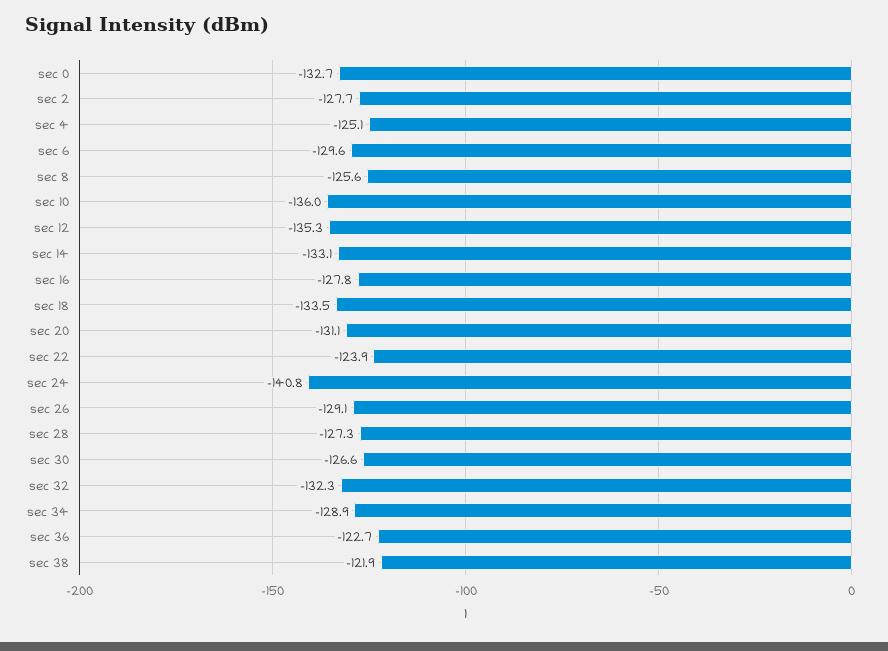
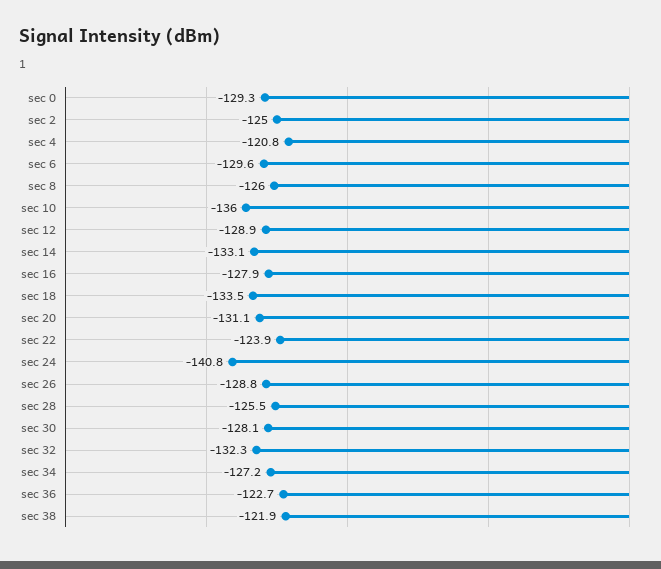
  {
-   "sec 0": -132.7,
+   "sec 0": -129.3,
-   "sec 2": -127.7,
+   "sec 2": -125,
-   "sec 4": -125.1,
+   "sec 4": -120.8,
    "sec 6": -129.6,
-   "sec 8": -125.6,
+   "sec 8": -126,
    "sec 10": -136,
-   "sec 12": -135.3,
+   "sec 12": -128.9,
    "sec 14": -133.1,
-   "sec 16": -127.8,
+   "sec 16": -127.9,
    "sec 18": -133.5,
    "sec 20": -131.1,
    "sec 22": -123.9,
    "sec 24": -140.8,
-   "sec 26": -129.1,
+   "sec 26": -128.8,
-   "sec 28": -127.3,
+   "sec 28": -125.5,
-   "sec 30": -126.6,
+   "sec 30": -128.1,
    "sec 32": -132.3,
-   "sec 34": -128.9,
+   "sec 34": -127.2,
    "sec 36": -122.7,
    "sec 38": -121.9
  }

